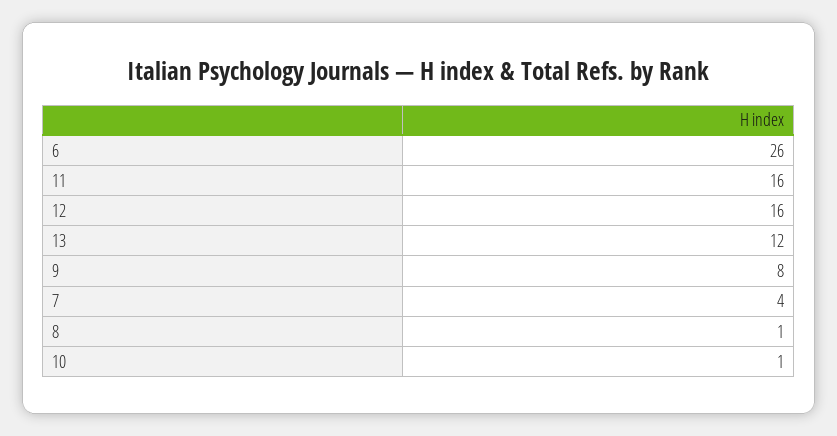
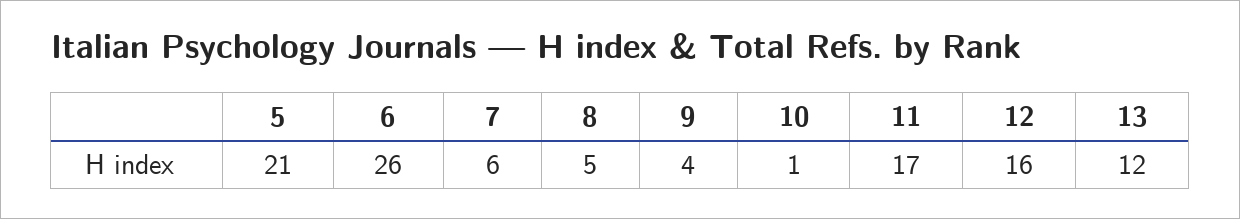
  {
    "6": 26,
-   "11": 16,
+   "11": 17,
    "12": 16,
    "13": 12,
-   "9": 8,
+   "9": 4,
-   "7": 4,
+   "7": 6,
-   "8": 1,
+   "8": 5,
-   "10": 1
+   "10": 1,
+   "5": 21
  }

